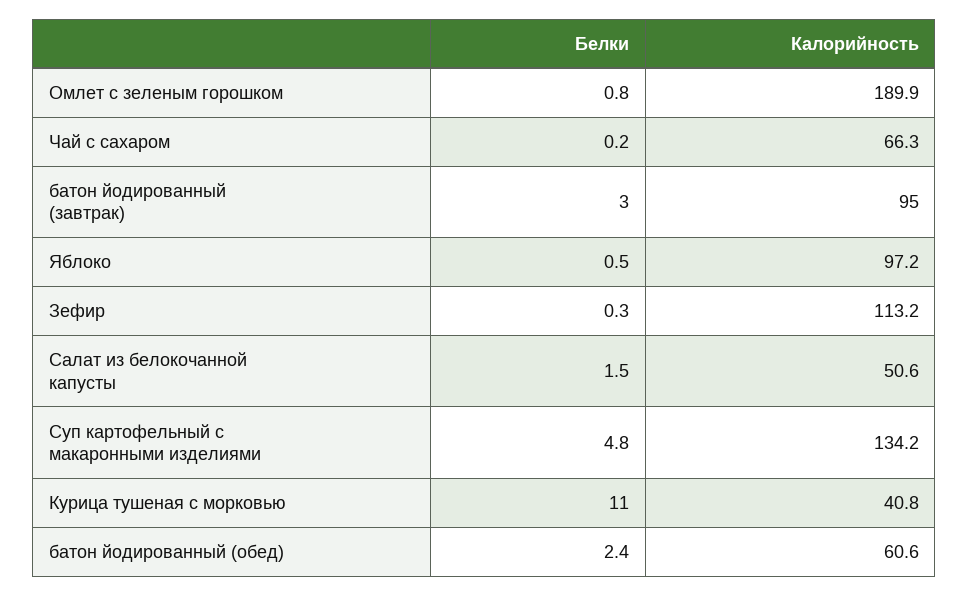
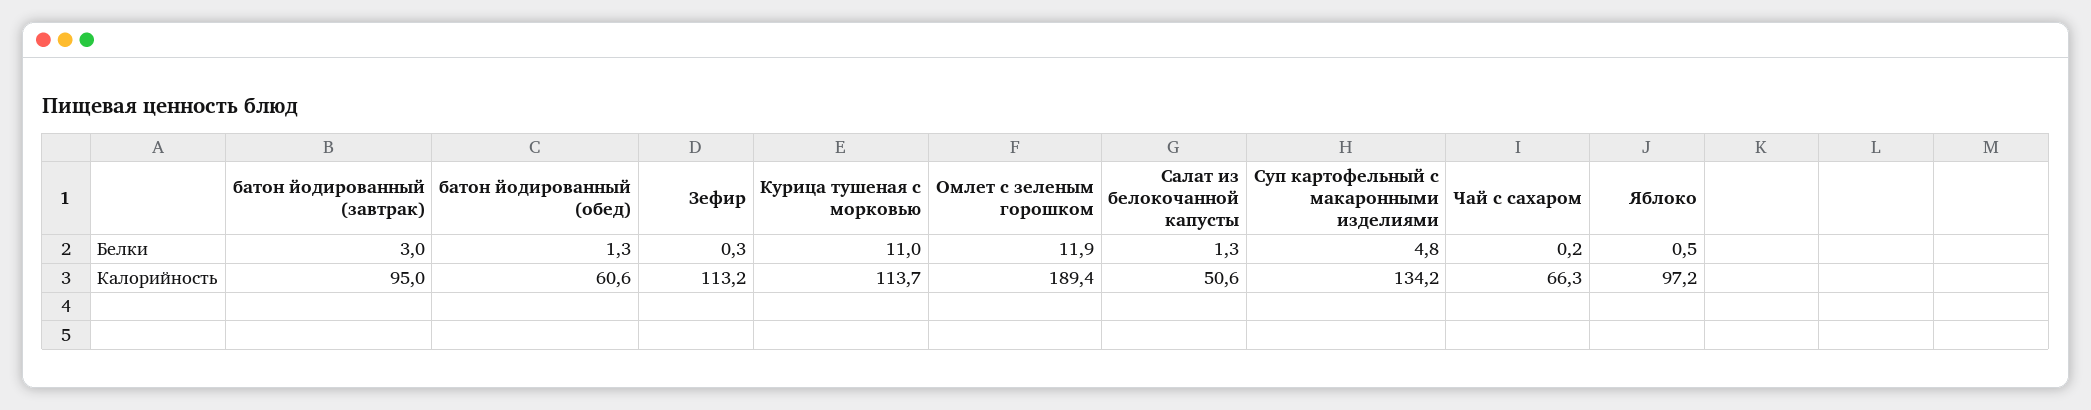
  {
    "Белки": {
-     "Омлет с зеленым горошком": 0.8,
+     "Омлет с зеленым горошком": 11.9,
      "Чай с сахаром": 0.2,
      "батон йодированный (завтрак)": 3,
      "Яблоко": 0.5,
      "Зефир": 0.3,
-     "Салат из белокочанной капусты": 1.5,
+     "Салат из белокочанной капусты": 1.3,
      "Суп картофельный с макаронными изделиями": 4.8,
      "Курица тушеная с морковью": 11,
-     "батон йодированный (обед)": 2.4
+     "батон йодированный (обед)": 1.3
    },
    "Калорийность": {
-     "Омлет с зеленым горошком": 189.9,
+     "Омлет с зеленым горошком": 189.4,
      "Чай с сахаром": 66.3,
      "батон йодированный (завтрак)": 95,
      "Яблоко": 97.2,
      "Зефир": 113.2,
      "Салат из белокочанной капусты": 50.6,
      "Суп картофельный с макаронными изделиями": 134.2,
-     "Курица тушеная с морковью": 40.8,
+     "Курица тушеная с морковью": 113.7,
      "батон йодированный (обед)": 60.6
    }
  }

